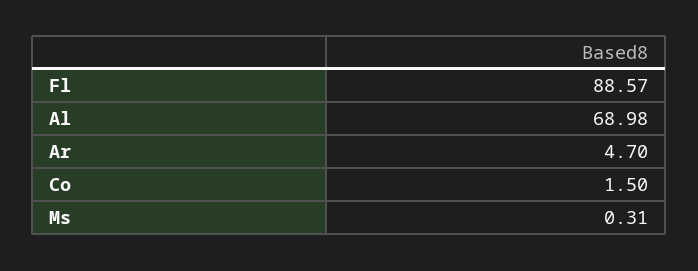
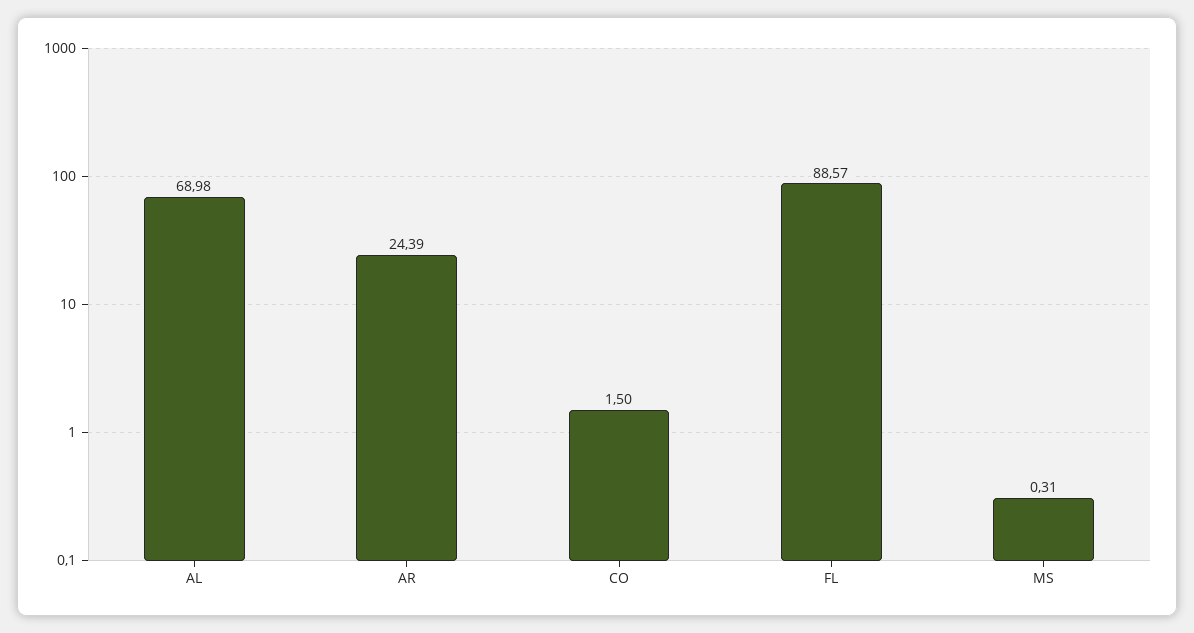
  {
    "Fl": 88.57,
    "Al": 68.98,
-   "Ar": 4.7,
+   "Ar": 24.39,
    "Co": 1.5,
    "Ms": 0.31
  }

